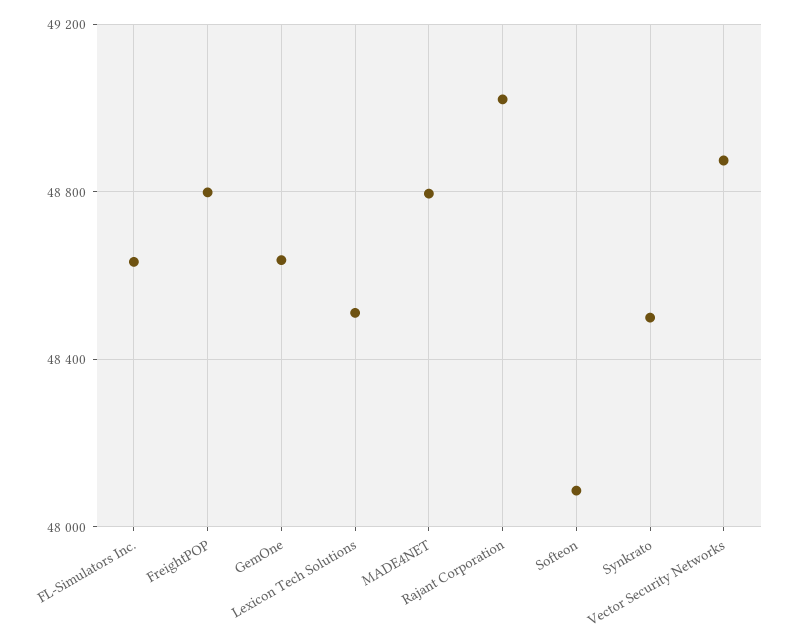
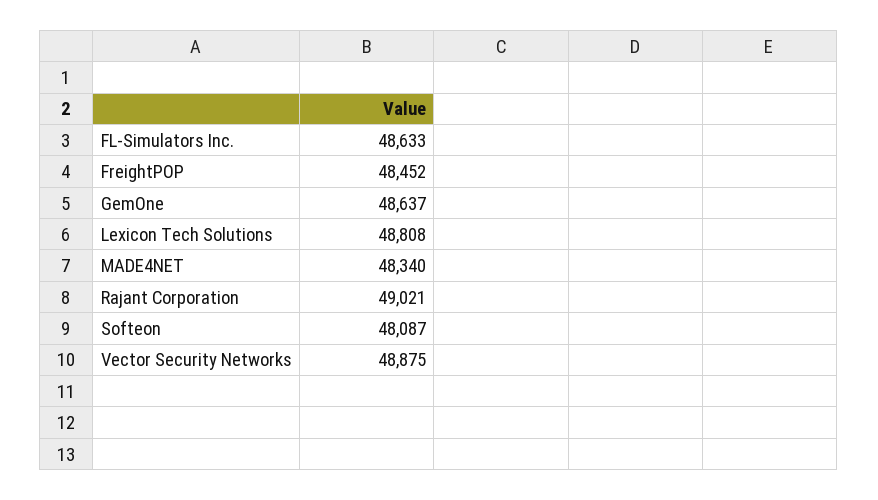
  {
    "FL-Simulators Inc.": 48633,
-   "FreightPOP": 48800,
+   "FreightPOP": 48452,
    "GemOne": 48637,
-   "Lexicon Tech Solutions": 48500,
+   "Lexicon Tech Solutions": 48808,
-   "MADE4NET": 48800,
+   "MADE4NET": 48340,
    "Rajant Corporation": 49021,
    "Softeon": 48087,
-   "Synkrato": 48500,
    "Vector Security Networks": 48875
  }

